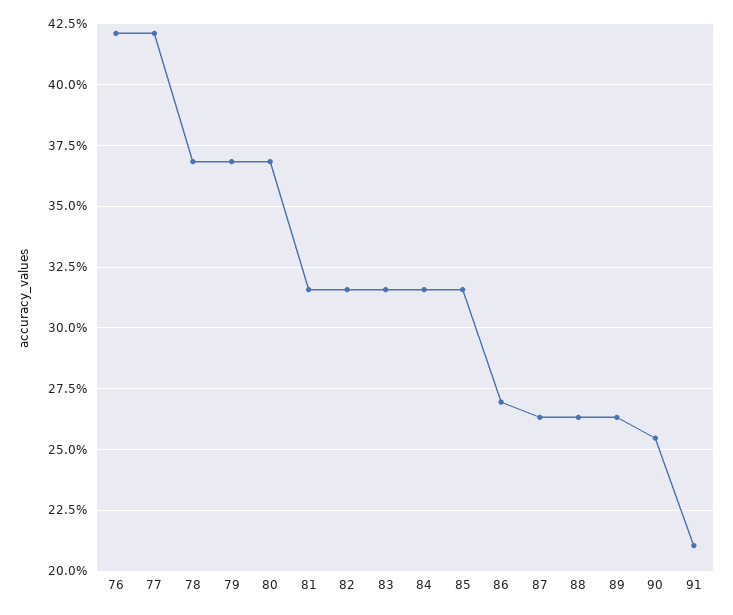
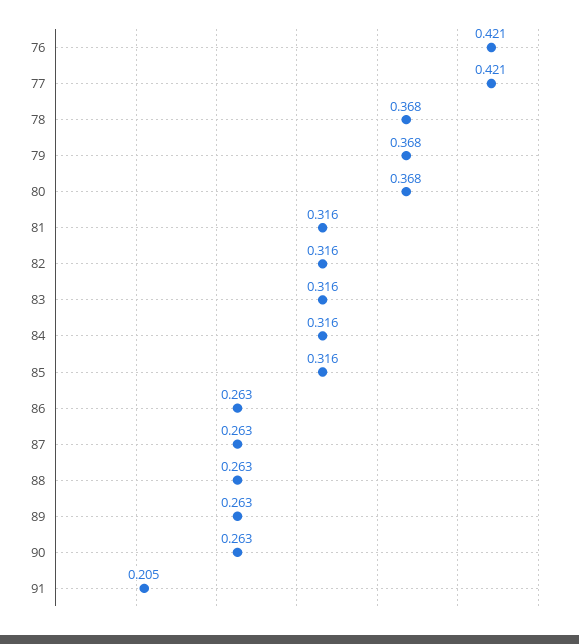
  {
    "76": 0.421,
    "77": 0.421,
    "78": 0.368,
    "79": 0.368,
    "80": 0.368,
    "81": 0.316,
    "82": 0.316,
    "83": 0.316,
    "84": 0.316,
    "85": 0.316,
-   "86": 0.27,
+   "86": 0.263,
    "87": 0.263,
    "88": 0.263,
    "89": 0.263,
-   "90": 0.255,
+   "90": 0.263,
-   "91": 0.21
+   "91": 0.205
  }

